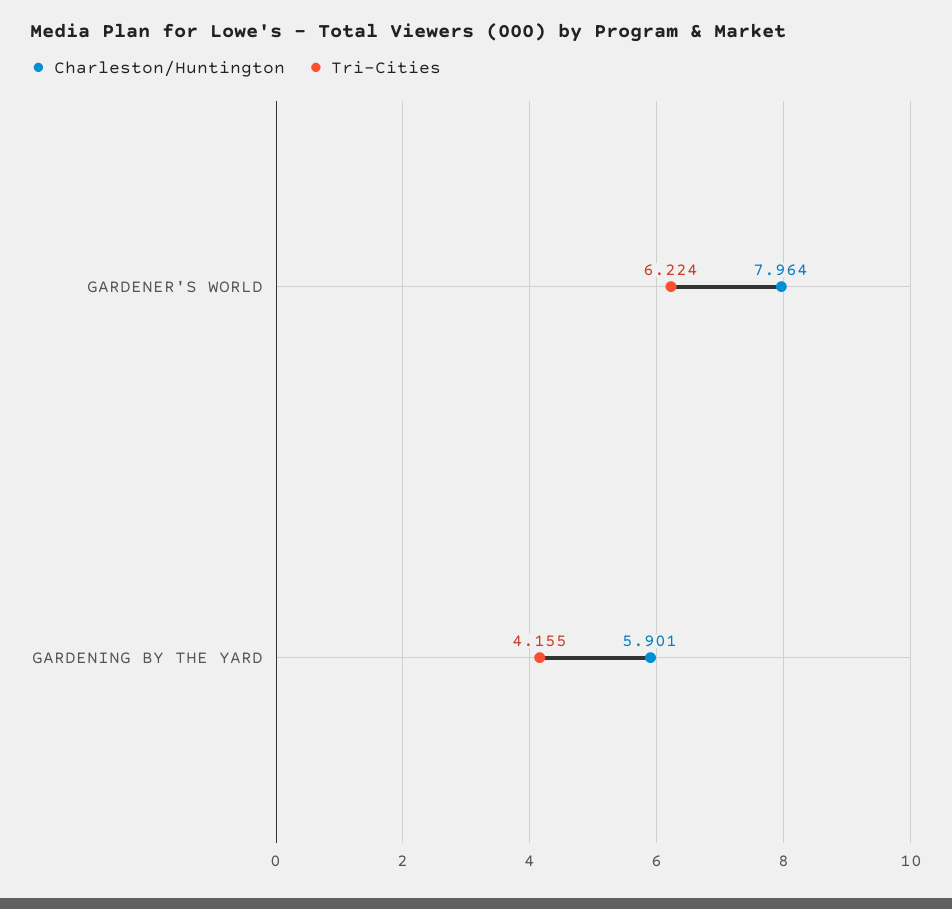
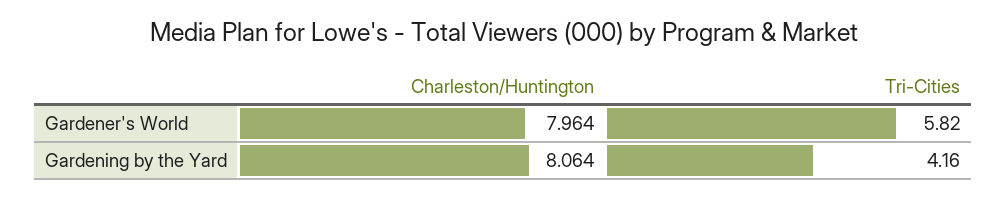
  {
    "Charleston/Huntington": {
      "GARDENER'S WORLD": 7.964,
-     "GARDENING BY THE YARD": 5.901
+     "GARDENING BY THE YARD": 8.064
    },
    "Tri-Cities": {
-     "GARDENER'S WORLD": 6.224,
+     "GARDENER'S WORLD": 5.82,
      "GARDENING BY THE YARD": 4.155
    }
  }

